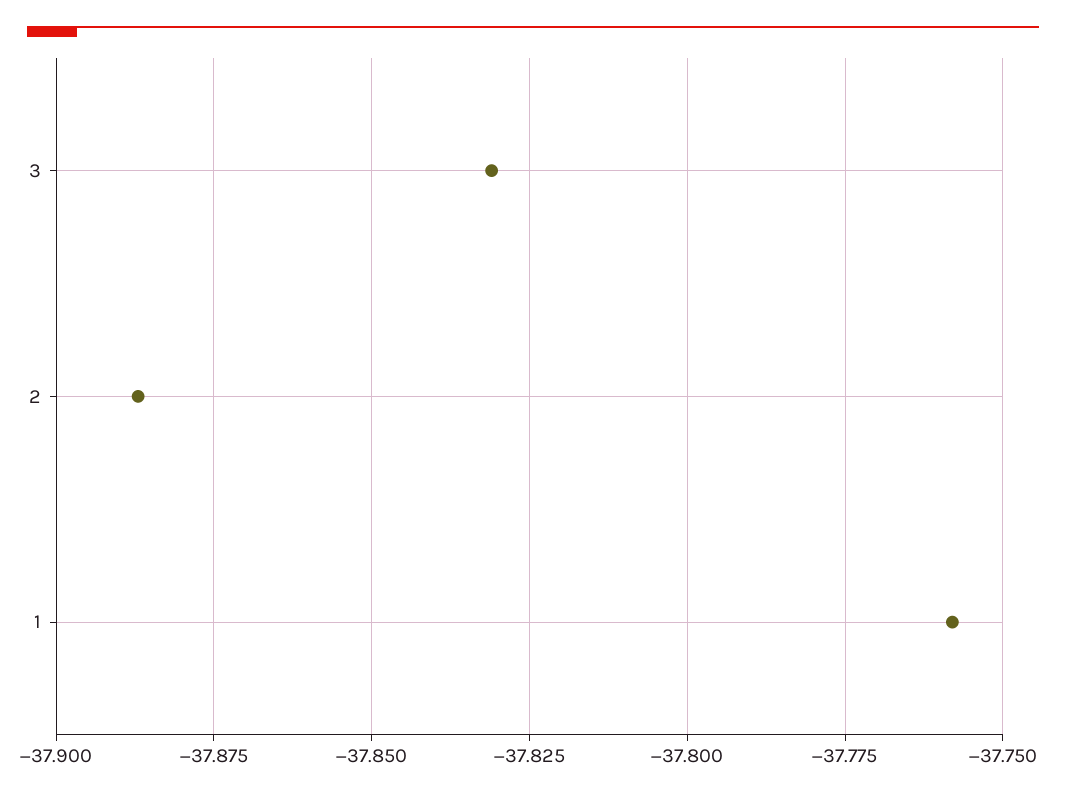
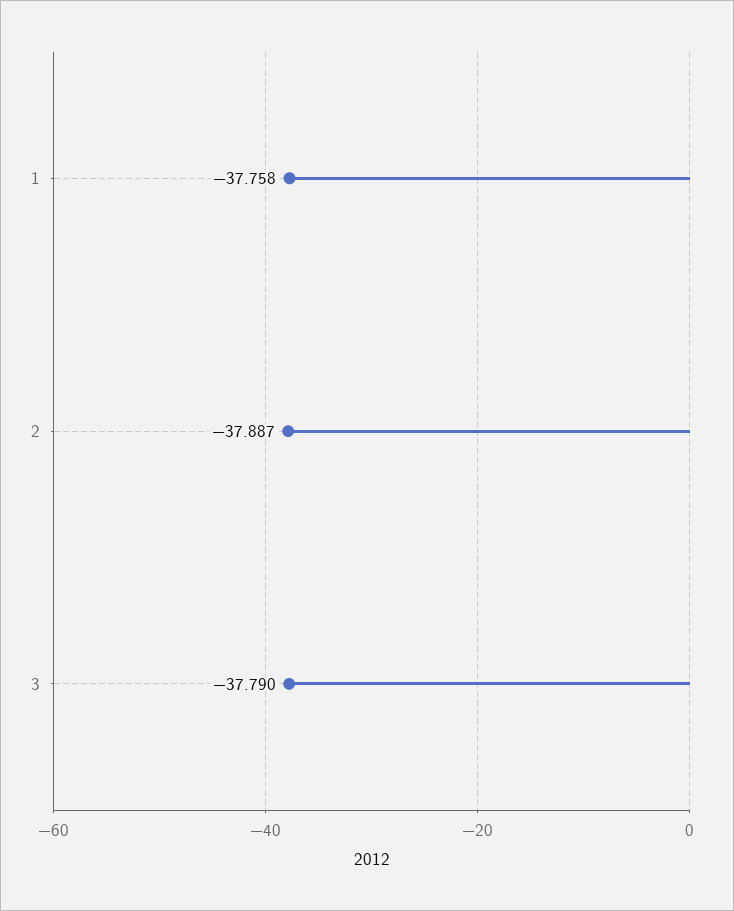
  {
-   "3": -37.83,
+   "3": -37.79,
    "2": -37.887,
    "1": -37.758
  }

